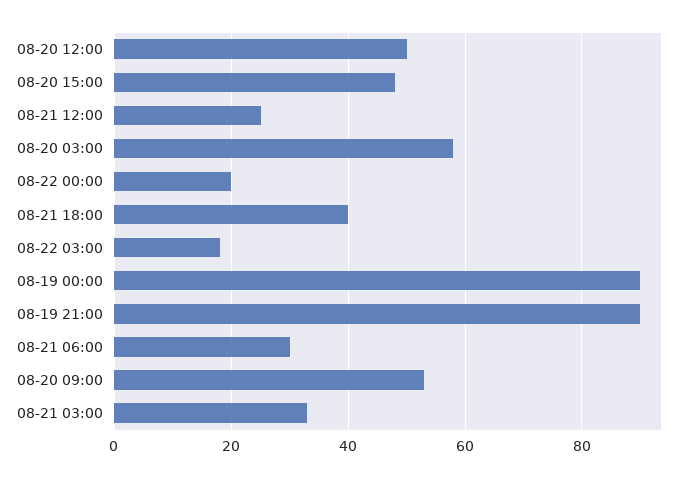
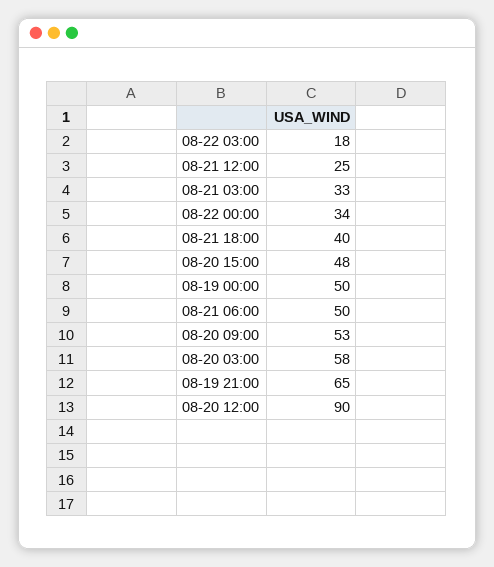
  {
-   "08-20 12:00": 50,
+   "08-20 12:00": 90,
    "08-20 15:00": 48,
    "08-21 12:00": 25,
    "08-20 03:00": 58,
-   "08-22 00:00": 20,
+   "08-22 00:00": 34,
    "08-21 18:00": 40,
    "08-22 03:00": 18,
-   "08-19 00:00": 90,
+   "08-19 00:00": 50,
-   "08-19 21:00": 90,
+   "08-19 21:00": 65,
-   "08-21 06:00": 30,
+   "08-21 06:00": 50,
    "08-20 09:00": 53,
    "08-21 03:00": 33
  }

